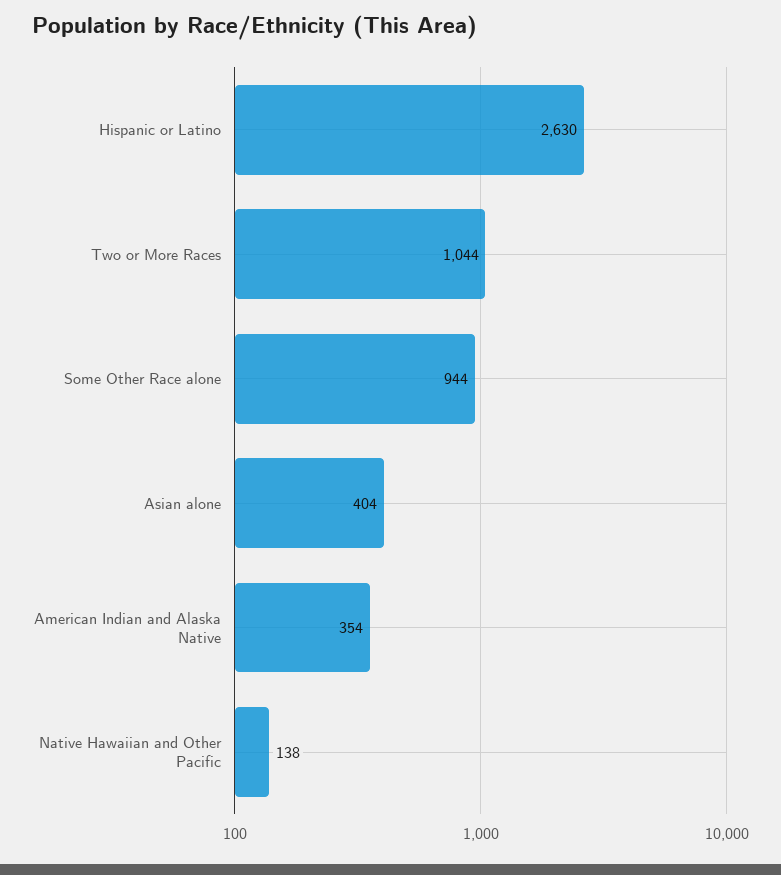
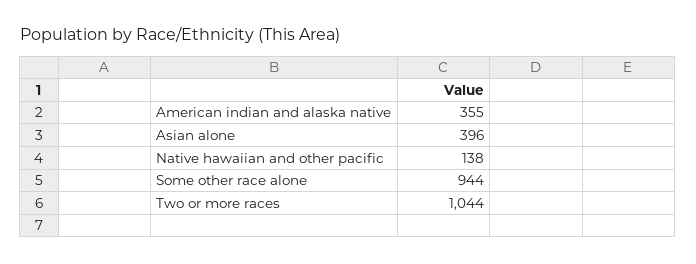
  {
-   "Hispanic or Latino": 2630,
    "Two or More Races": 1044,
    "Some Other Race alone": 944,
-   "Asian alone": 404,
+   "Asian alone": 396,
-   "American Indian and Alaska Native": 354,
+   "American Indian and Alaska Native": 355,
    "Native Hawaiian and Other Pacific": 138
  }

